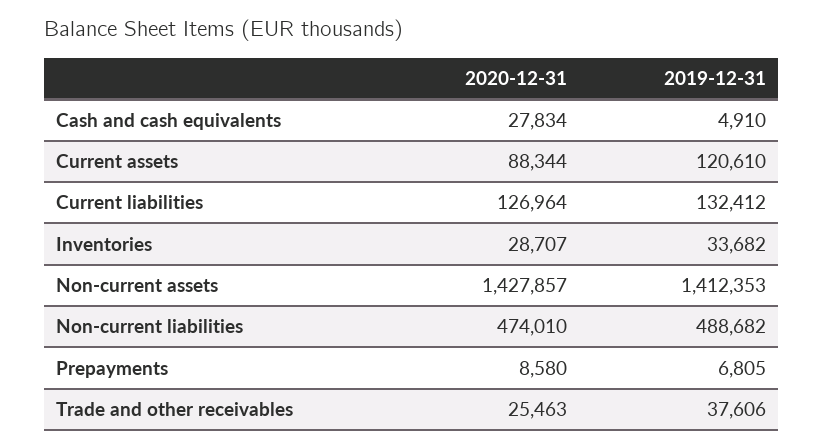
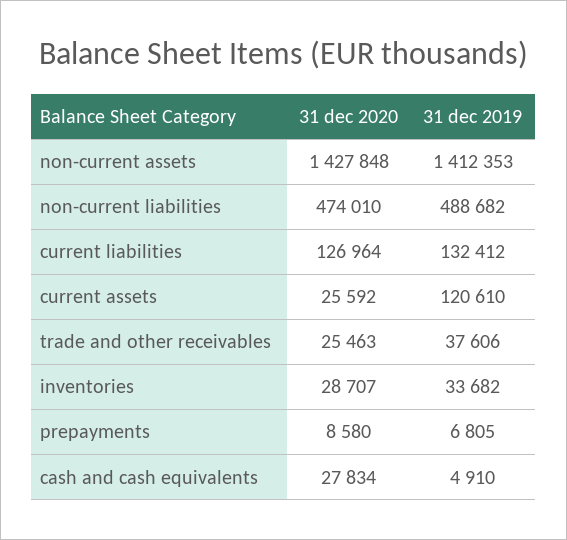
  {
    "2020-12-31": {
      "Cash and cash equivalents": 27834,
-     "Current assets": 88344,
+     "Current assets": 25592,
      "Current liabilities": 126964,
      "Inventories": 28707,
-     "Non-current assets": 1427857,
+     "Non-current assets": 1427848,
      "Non-current liabilities": 474010,
      "Prepayments": 8580,
      "Trade and other receivables": 25463
    },
    "2019-12-31": {
      "Cash and cash equivalents": 4910,
      "Current assets": 120610,
      "Current liabilities": 132412,
      "Inventories": 33682,
      "Non-current assets": 1412353,
      "Non-current liabilities": 488682,
      "Prepayments": 6805,
      "Trade and other receivables": 37606
    }
  }

